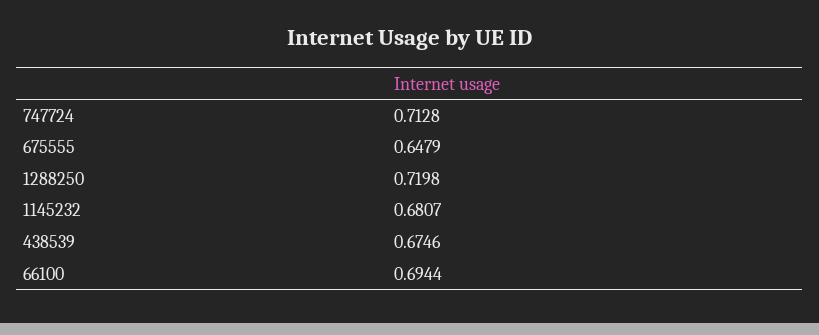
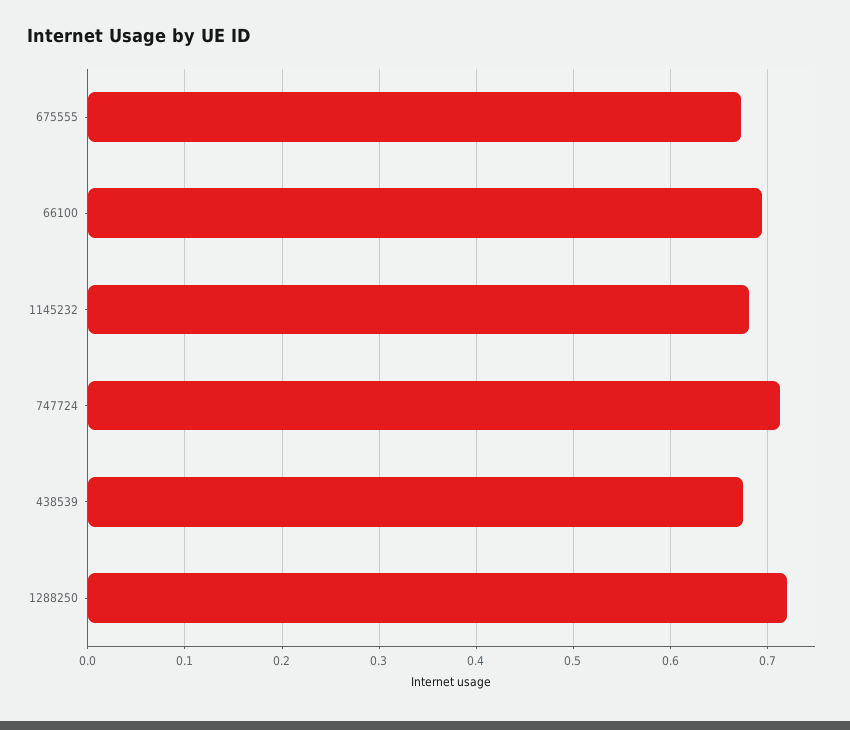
  {
    "747724": 0.7128,
-   "675555": 0.6479,
+   "675555": 0.67,
    "1288250": 0.7198,
    "1145232": 0.6807,
    "438539": 0.6746,
    "66100": 0.6944
  }

